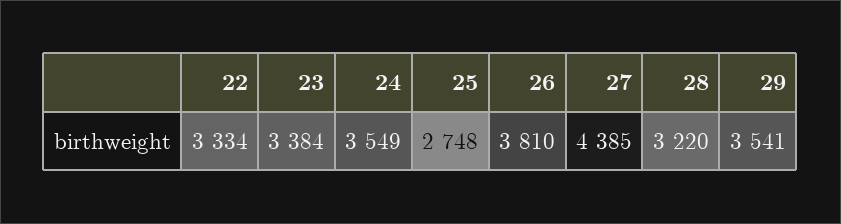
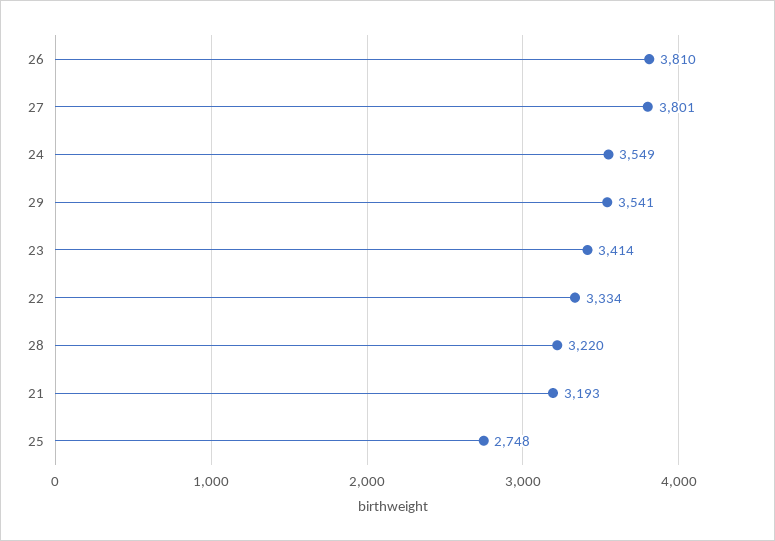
  {
    "22": 3334,
-   "23": 3384,
+   "23": 3414,
    "24": 3549,
    "25": 2748,
    "26": 3810,
-   "27": 4385,
+   "27": 3801,
    "28": 3220,
-   "29": 3541
+   "29": 3541,
+   "21": 3193
  }

